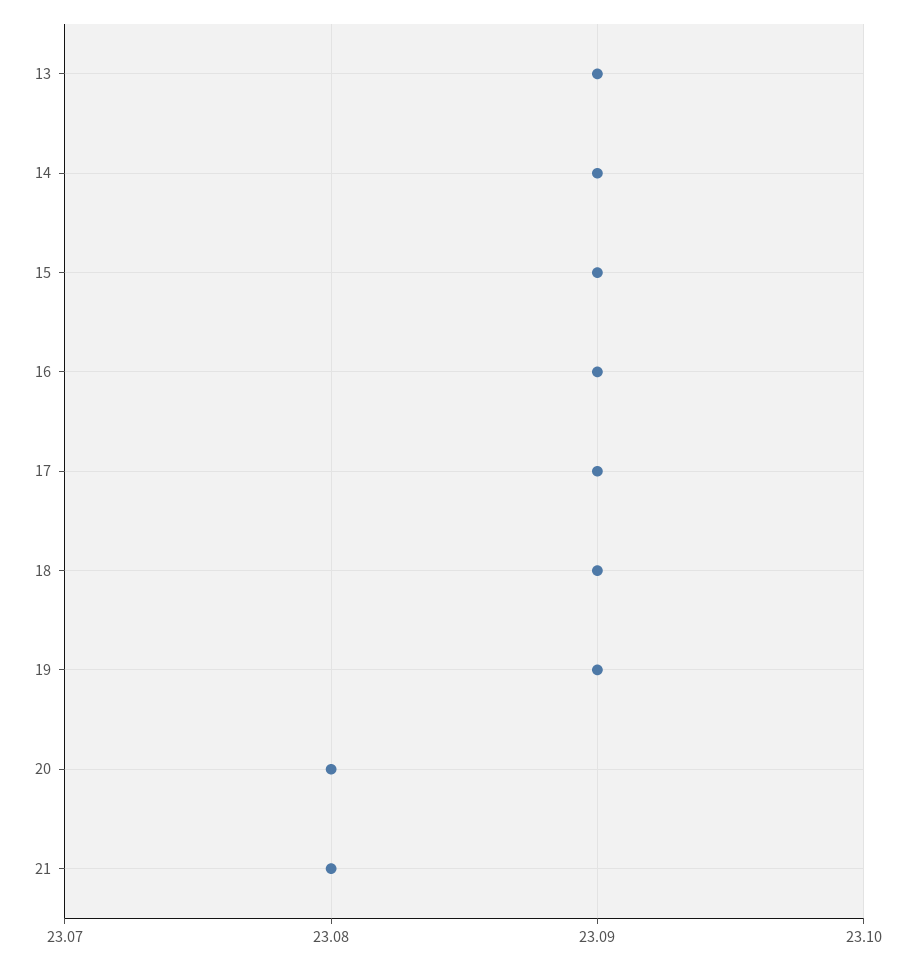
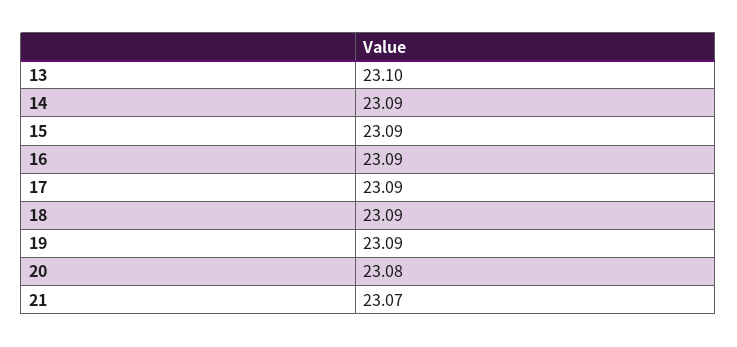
  {
-   "13": 23.09,
+   "13": 23.1,
    "14": 23.09,
    "15": 23.09,
    "16": 23.09,
    "17": 23.09,
    "18": 23.09,
    "19": 23.09,
    "20": 23.08,
-   "21": 23.08
+   "21": 23.07
  }

